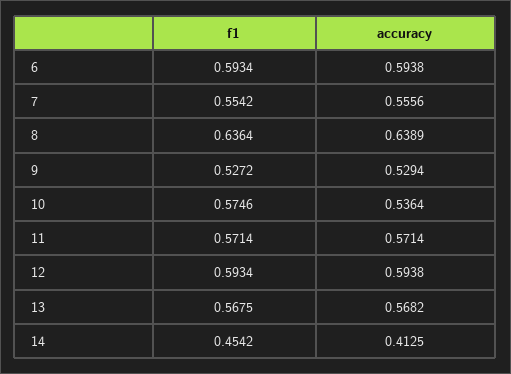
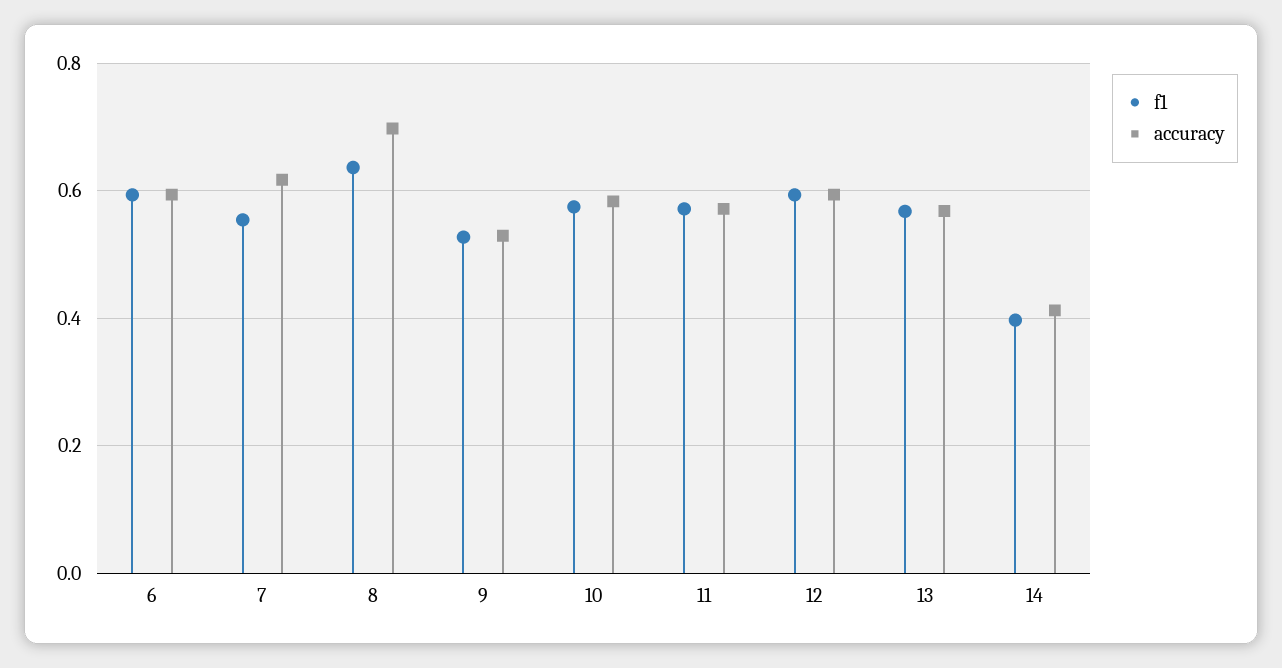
  {
    "f1": {
      "6": 0.5934,
      "7": 0.5542,
      "8": 0.6364,
      "9": 0.5272,
      "10": 0.5746,
      "11": 0.5714,
      "12": 0.5934,
      "13": 0.5675,
-     "14": 0.4542
+     "14": 0.4
    },
    "accuracy": {
      "6": 0.5938,
-     "7": 0.5556,
+     "7": 0.62,
-     "8": 0.6389,
+     "8": 0.7,
      "9": 0.5294,
-     "10": 0.5364,
+     "10": 0.58,
      "11": 0.5714,
      "12": 0.5938,
      "13": 0.5682,
      "14": 0.4125
    }
  }

